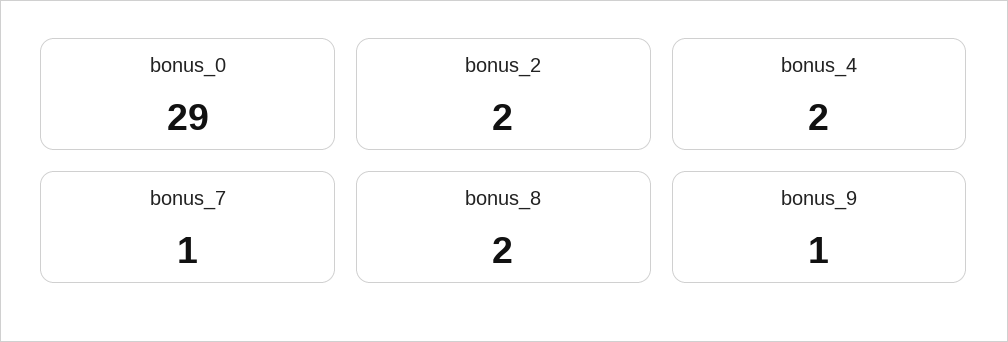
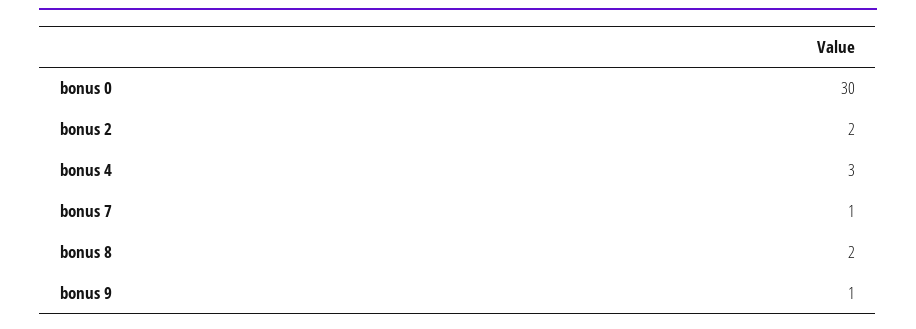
  {
-   "bonus_0": 29,
+   "bonus_0": 30,
    "bonus_2": 2,
-   "bonus_4": 2,
+   "bonus_4": 3,
    "bonus_7": 1,
    "bonus_8": 2,
    "bonus_9": 1
  }

